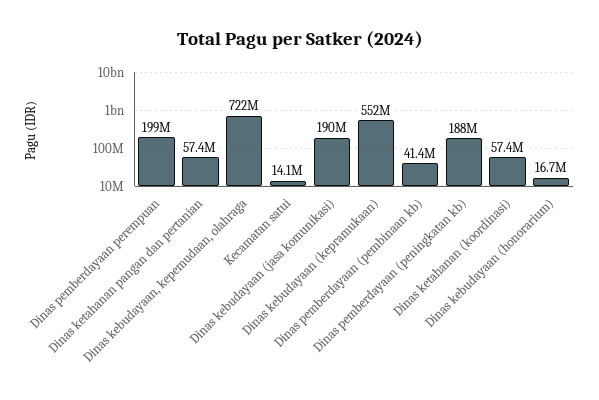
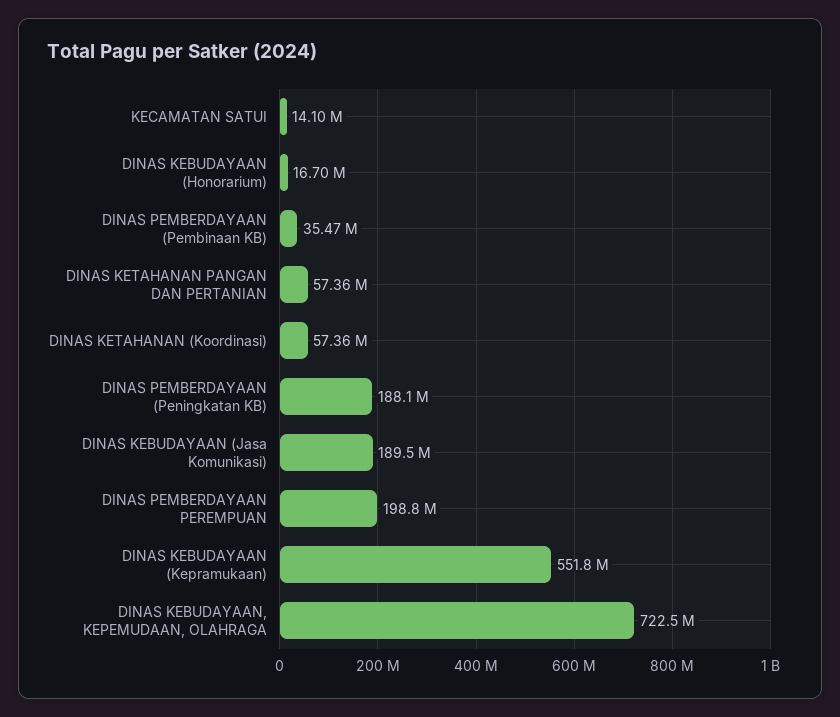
  {
    "Dinas pemberdayaan perempuan": 198800000,
    "Dinas ketahanan pangan dan pertanian": 57360000,
    "Dinas kebudayaan, kepemudaan, olahraga": 722500000,
    "Kecamatan satui": 14100000,
    "Dinas kebudayaan (jasa komunikasi)": 189500000,
    "Dinas kebudayaan (kepramukaan)": 551800000,
-   "Dinas pemberdayaan (pembinaan kb)": 41400000,
+   "Dinas pemberdayaan (pembinaan kb)": 35470000,
    "Dinas pemberdayaan (peningkatan kb)": 188100000,
    "Dinas ketahanan (koordinasi)": 57360000,
    "Dinas kebudayaan (honorarium)": 16700000
  }

